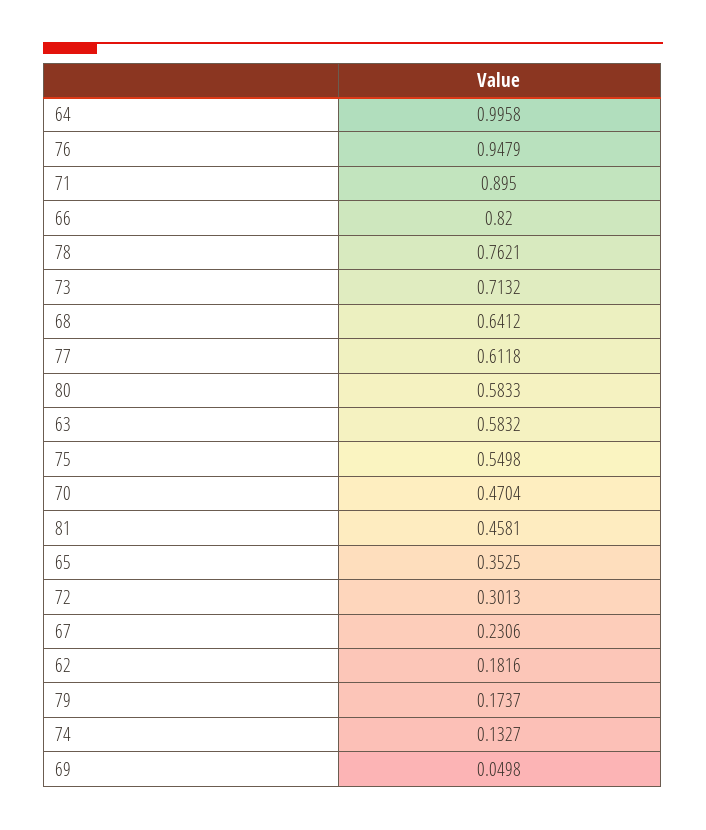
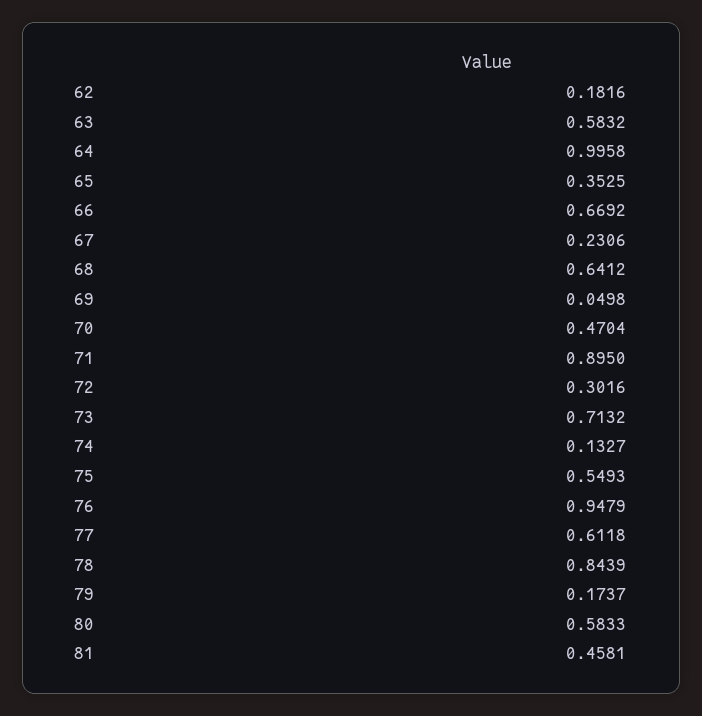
  {
    "64": 0.9958,
    "76": 0.9479,
    "71": 0.895,
-   "66": 0.82,
+   "66": 0.6692,
-   "78": 0.7621,
+   "78": 0.8439,
    "73": 0.7132,
    "68": 0.6412,
    "77": 0.6118,
    "80": 0.5833,
    "63": 0.5832,
-   "75": 0.5498,
+   "75": 0.5493,
    "70": 0.4704,
    "81": 0.4581,
    "65": 0.3525,
-   "72": 0.3013,
+   "72": 0.3016,
    "67": 0.2306,
    "62": 0.1816,
    "79": 0.1737,
    "74": 0.1327,
    "69": 0.0498
  }

